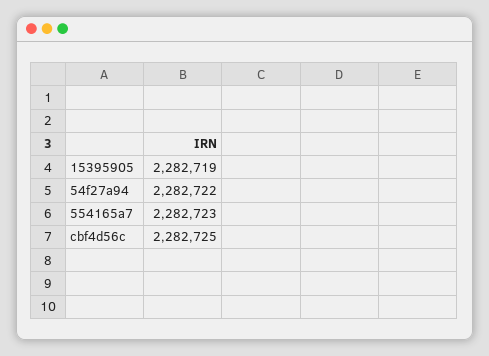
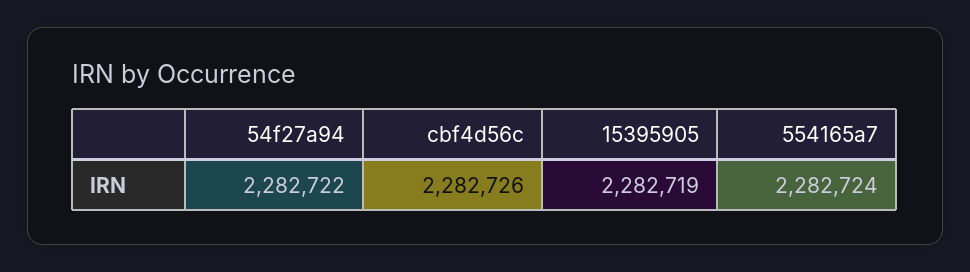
  {
    "15395905": 2282719,
    "54f27a94": 2282722,
-   "554165a7": 2282723,
+   "554165a7": 2282724,
-   "cbf4d56c": 2282725
+   "cbf4d56c": 2282726
  }

